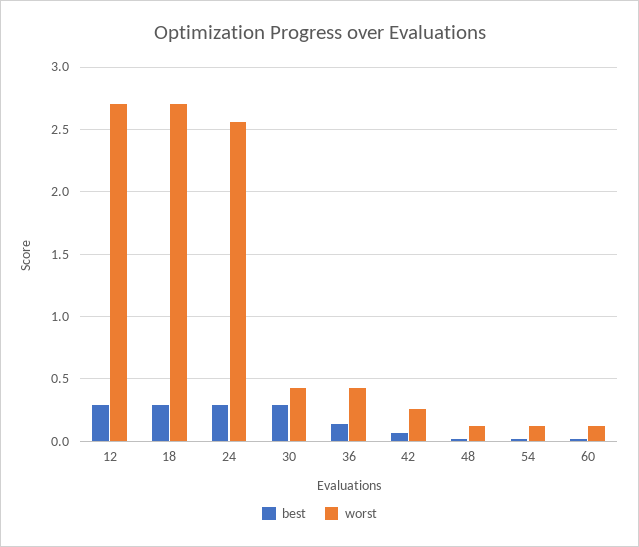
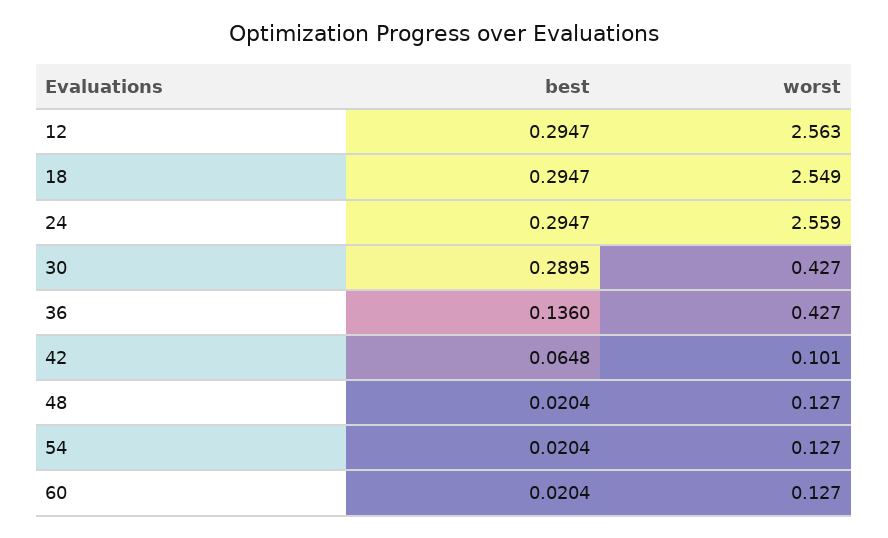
  {
    "best": {
      "12": 0.2947,
      "18": 0.2947,
      "24": 0.2947,
      "30": 0.2895,
      "36": 0.136,
      "42": 0.0648,
      "48": 0.0204,
      "54": 0.0204,
      "60": 0.0204
    },
    "worst": {
-     "12": 2.7,
+     "12": 2.563,
-     "18": 2.7,
+     "18": 2.549,
      "24": 2.559,
      "30": 0.427,
      "36": 0.427,
-     "42": 0.25,
+     "42": 0.101,
      "48": 0.127,
      "54": 0.127,
      "60": 0.127
    }
  }

